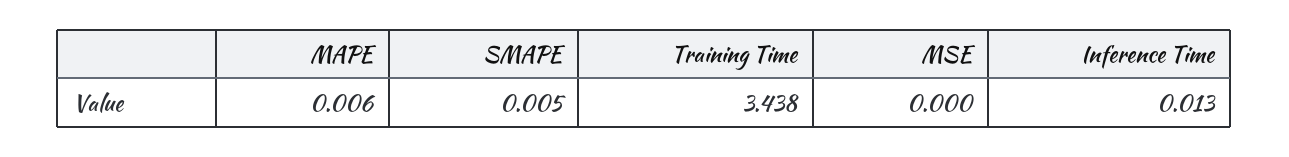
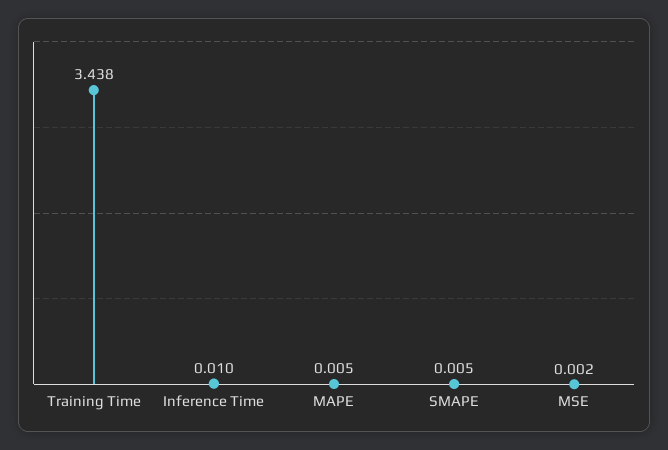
  {
-   "MAPE": 0.006,
+   "MAPE": 0.005,
    "SMAPE": 0.005,
    "Training Time": 3.438,
-   "MSE": 0,
+   "MSE": 0.002,
-   "Inference Time": 0.013
+   "Inference Time": 0.01
  }

